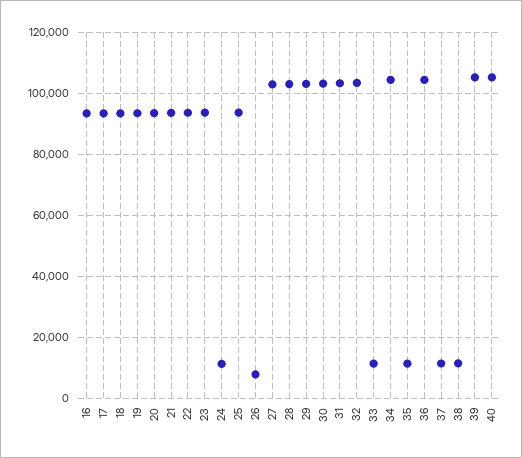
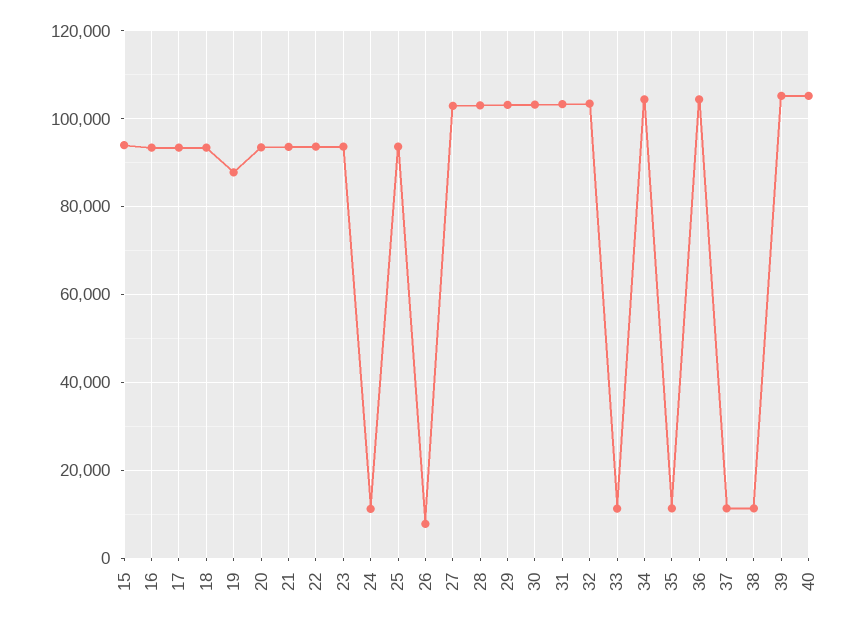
  {
    "16": 94000,
    "17": 94000,
    "18": 94000,
-   "19": 94000,
+   "19": 88000,
    "20": 94000,
    "21": 94000,
    "22": 94000,
    "23": 94000,
    "24": 12000,
    "25": 94000,
    "26": 8000,
    "27": 102000,
    "28": 104000,
    "29": 104000,
    "30": 104000,
    "31": 104000,
    "32": 104000,
    "33": 12000,
    "34": 104000,
    "35": 12000,
    "36": 104000,
    "37": 12000,
    "38": 12000,
    "39": 106000,
-   "40": 106000
+   "40": 106000,
+   "15": 94000
  }

